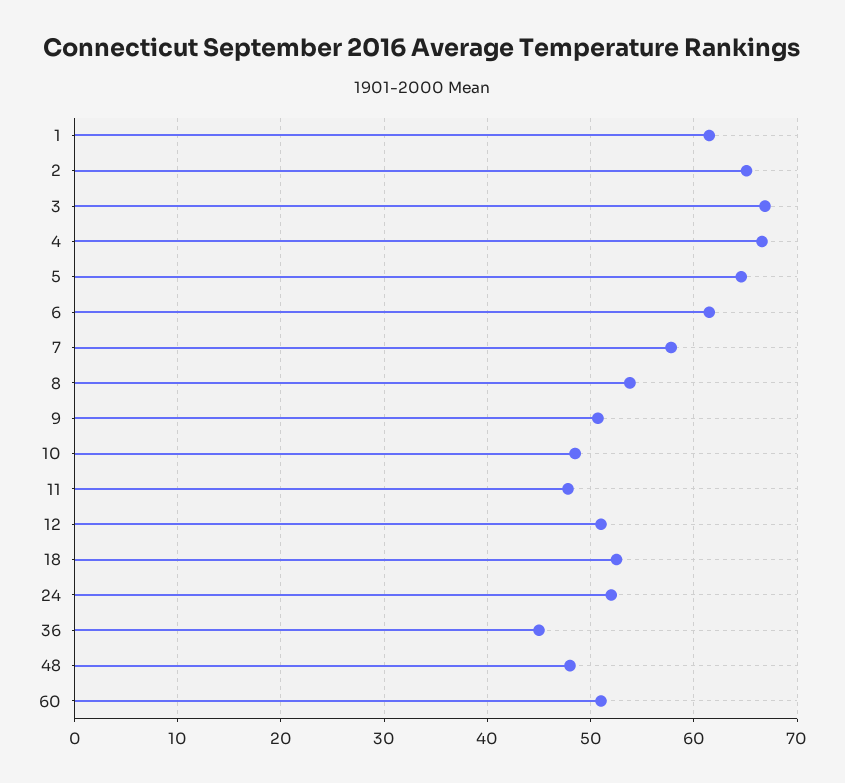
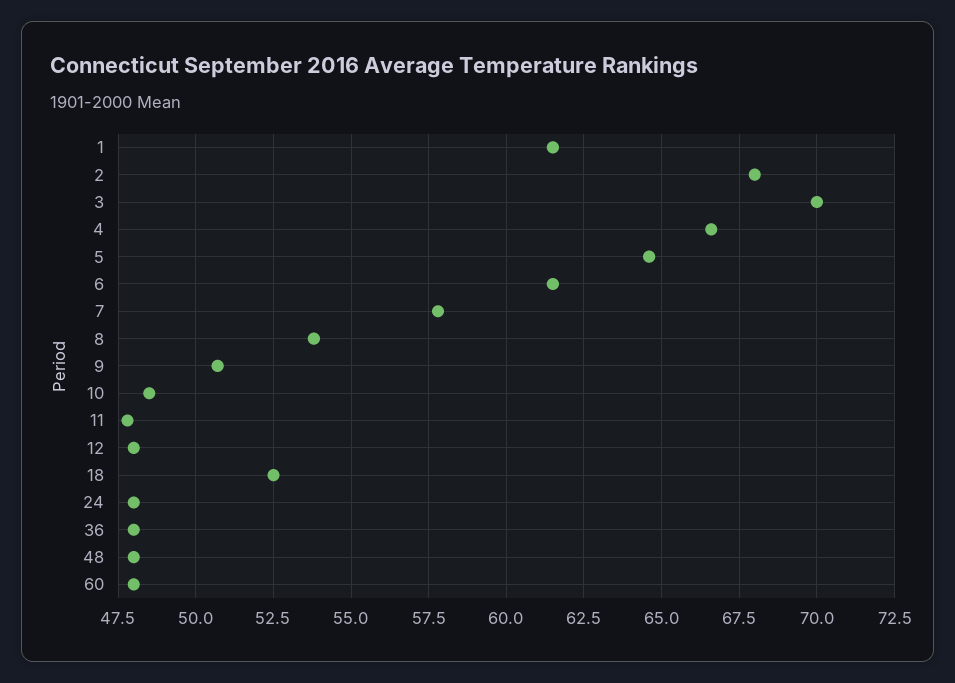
  {
    "1": 61.5,
-   "2": 65,
+   "2": 68,
-   "3": 67,
+   "3": 70,
    "4": 66.5,
    "5": 64.5,
    "6": 61.5,
    "7": 58,
    "8": 54,
    "9": 50.5,
    "10": 48.5,
    "11": 48,
-   "12": 51,
+   "12": 48,
    "18": 52.5,
-   "24": 52,
+   "24": 48,
-   "36": 45,
+   "36": 48,
    "48": 48,
-   "60": 51
+   "60": 48
  }

